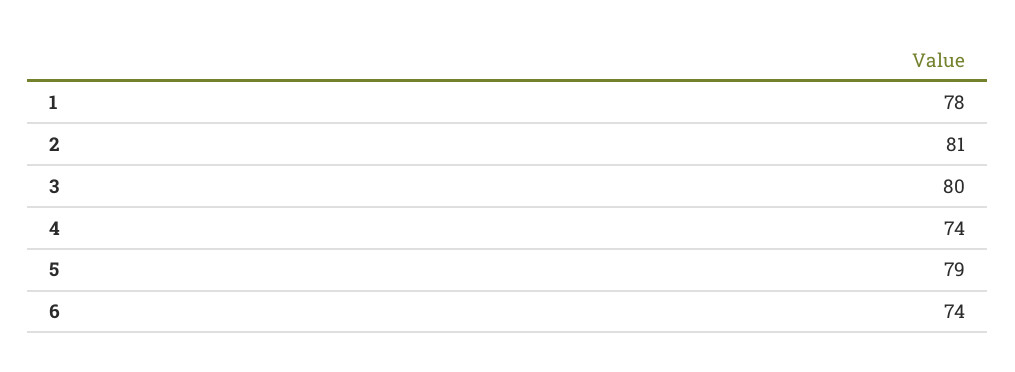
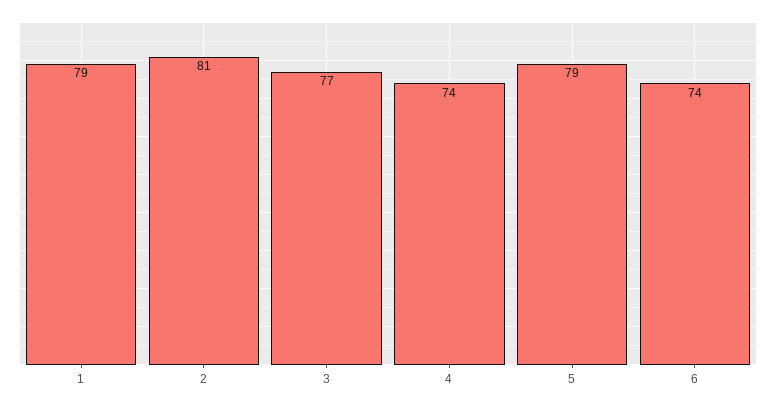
  {
-   "1": 78,
+   "1": 79,
    "2": 81,
-   "3": 80,
+   "3": 77,
    "4": 74,
    "5": 79,
    "6": 74
  }

